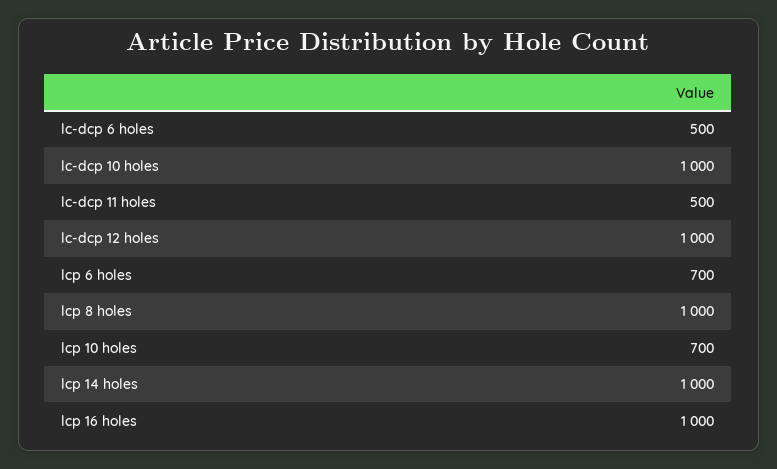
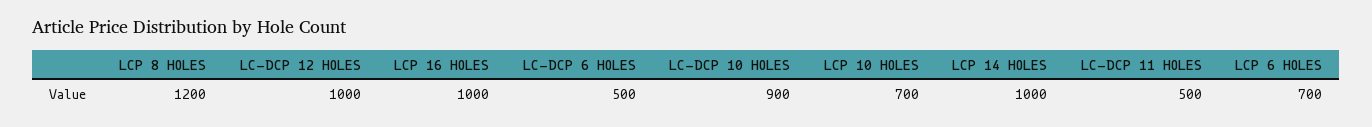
  {
    "lc-dcp 6 holes": 500,
-   "lc-dcp 10 holes": 1000,
+   "lc-dcp 10 holes": 900,
    "lc-dcp 11 holes": 500,
    "lc-dcp 12 holes": 1000,
    "lcp 6 holes": 700,
-   "lcp 8 holes": 1000,
+   "lcp 8 holes": 1200,
    "lcp 10 holes": 700,
    "lcp 14 holes": 1000,
    "lcp 16 holes": 1000
  }

